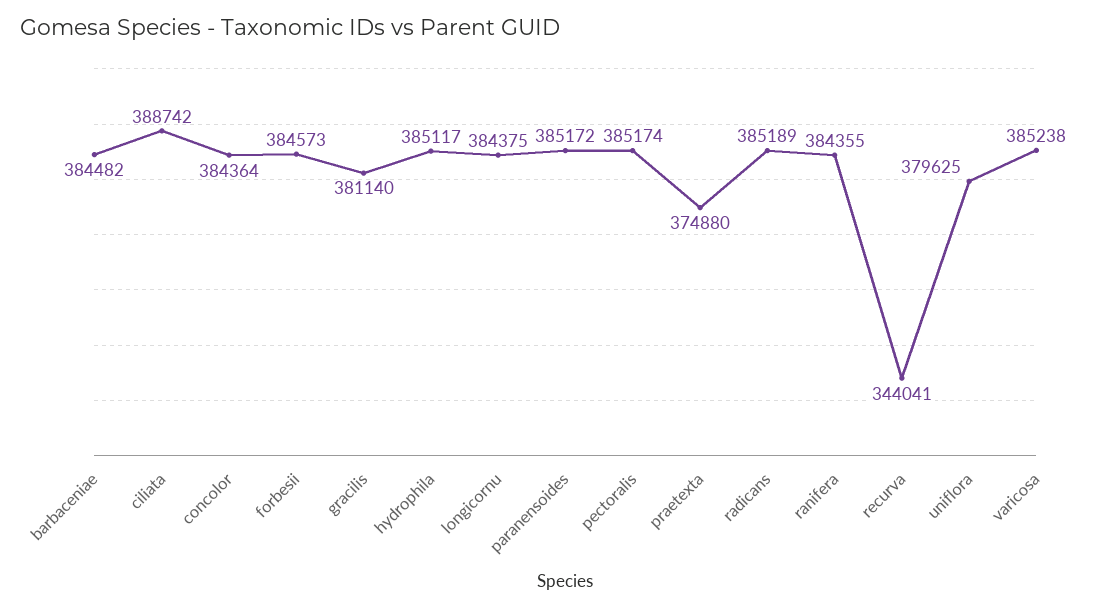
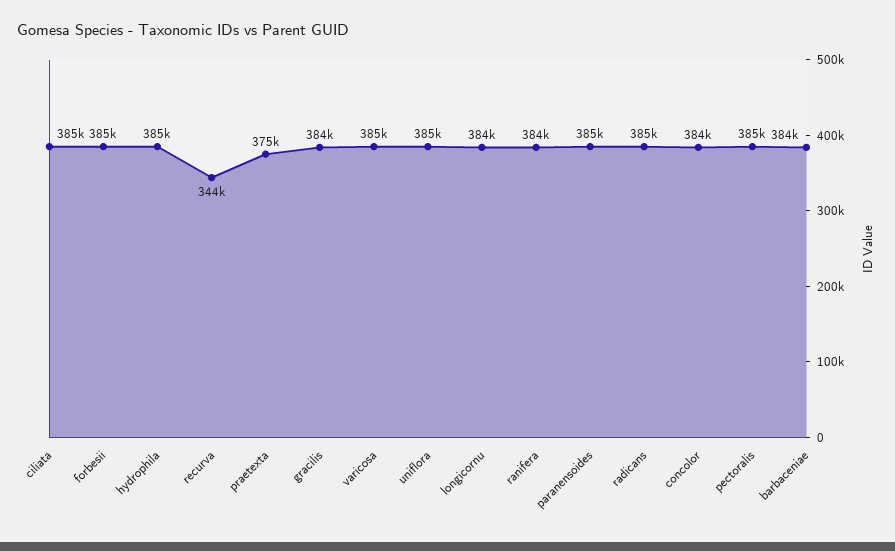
  {
    "barbaceniae": 384482,
-   "ciliata": 388742,
+   "ciliata": 385000,
    "concolor": 384364,
    "forbesii": 384573,
-   "gracilis": 381140,
+   "gracilis": 384000,
    "hydrophila": 385117,
    "longicornu": 384375,
    "paranensoides": 385172,
    "pectoralis": 385174,
    "praetexta": 374880,
    "radicans": 385189,
    "ranifera": 384355,
    "recurva": 344041,
-   "uniflora": 379625,
+   "uniflora": 385000,
    "varicosa": 385238
  }

